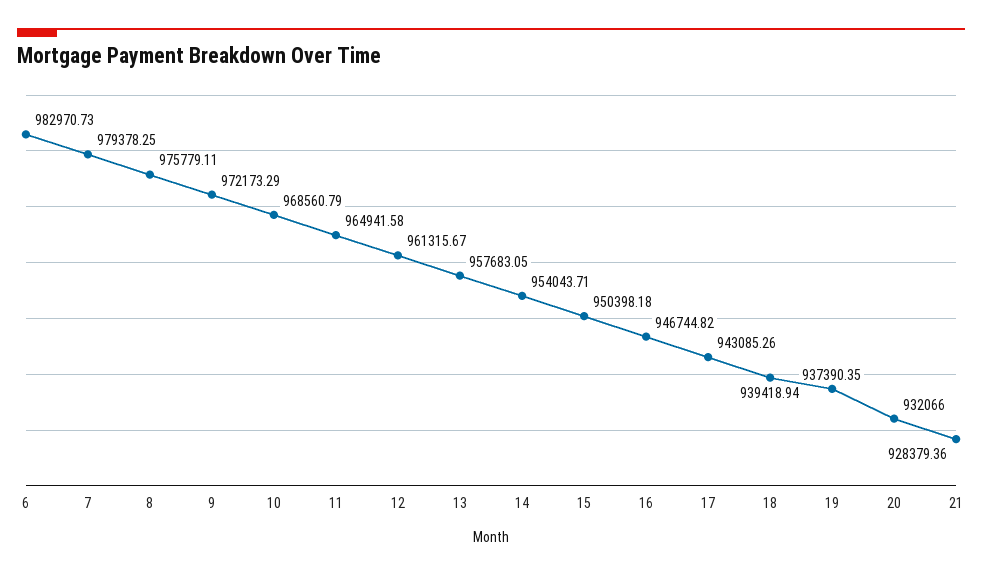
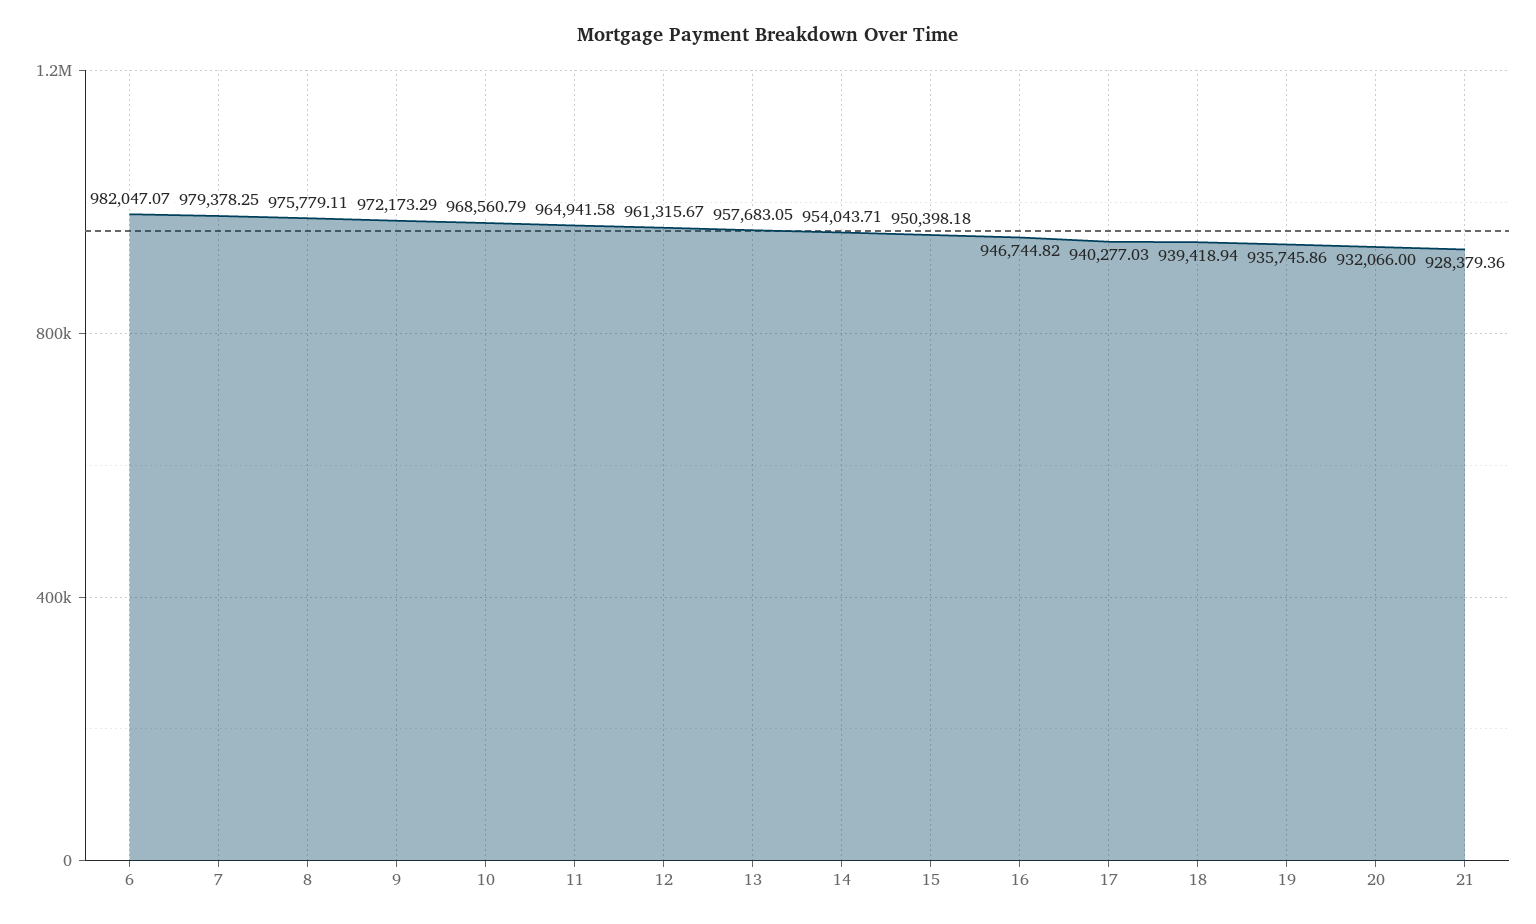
  {
-   "6": 982970.73,
+   "6": 982047.07,
    "7": 979378.25,
    "8": 975779.11,
    "9": 972173.29,
    "10": 968560.79,
    "11": 964941.58,
    "12": 961315.67,
    "13": 957683.05,
    "14": 954043.71,
    "15": 950398.18,
    "16": 946744.82,
-   "17": 943085.26,
+   "17": 940277.03,
    "18": 939418.94,
-   "19": 937390.35,
+   "19": 935745.86,
    "20": 932066,
    "21": 928379.36
  }

